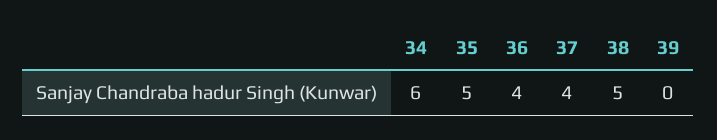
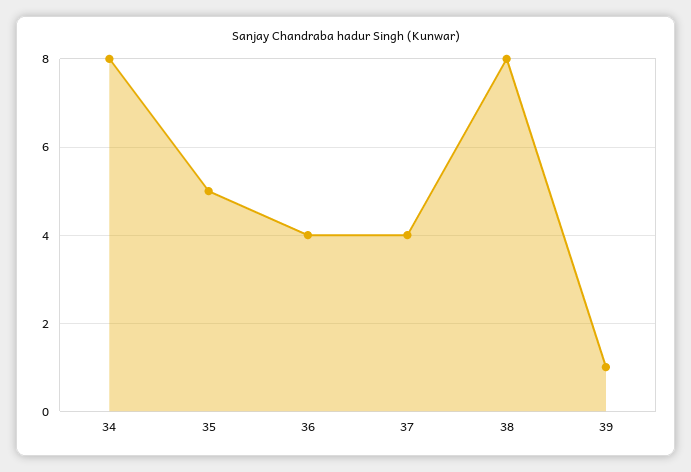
  {
-   "34": 6,
+   "34": 8,
    "35": 5,
    "36": 4,
    "37": 4,
-   "38": 5,
+   "38": 8,
-   "39": 0
+   "39": 1
  }

